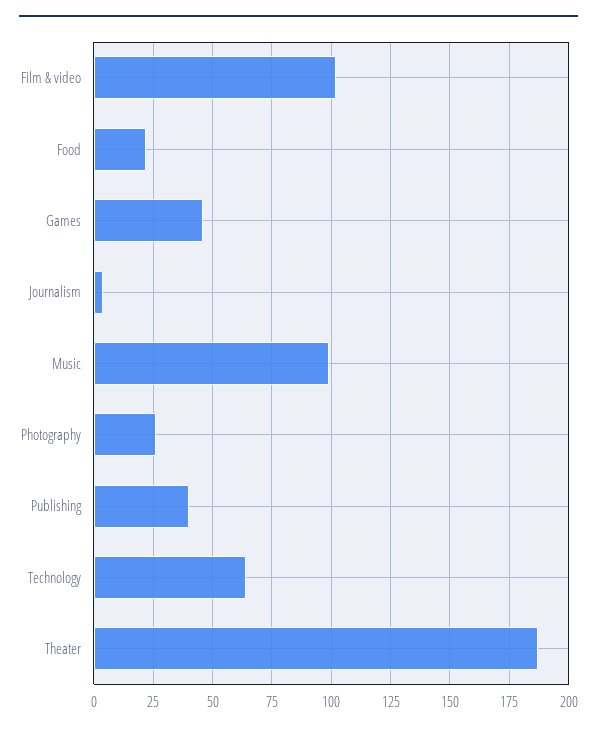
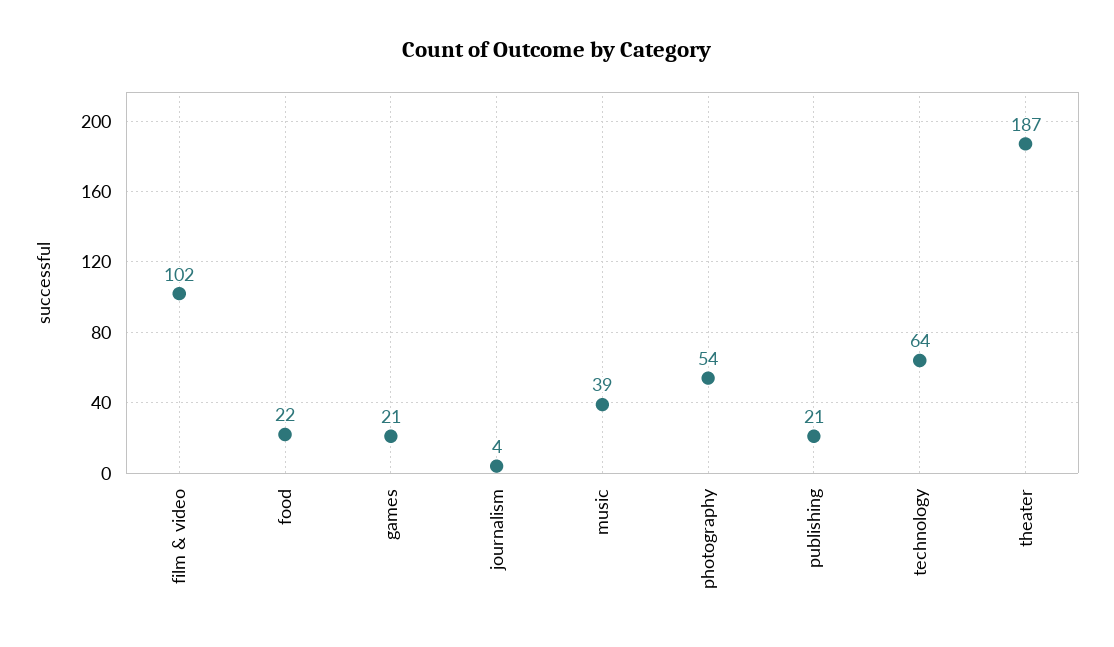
  {
    "Film & video": 102,
    "Food": 22,
-   "Games": 45,
+   "Games": 21,
    "Journalism": 4,
-   "Music": 100,
+   "Music": 39,
-   "Photography": 25,
+   "Photography": 54,
-   "Publishing": 40,
+   "Publishing": 21,
    "Technology": 64,
    "Theater": 187
  }

